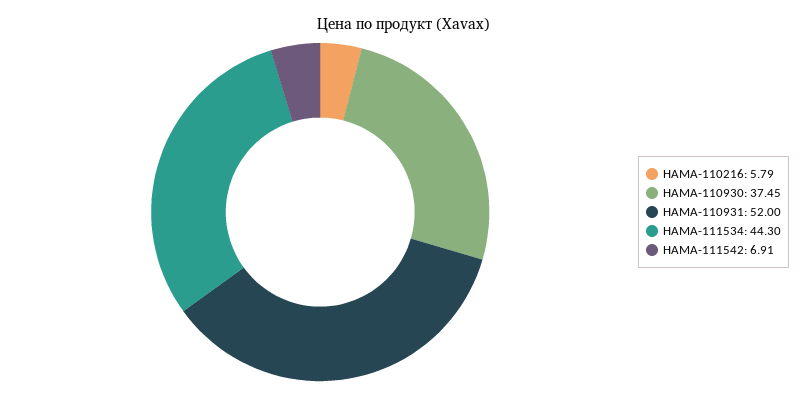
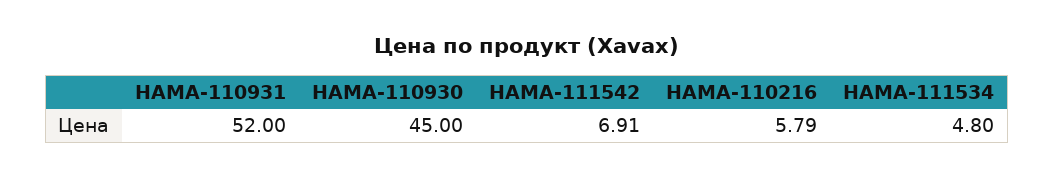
  {
    "HAMA-110216": 5.79,
-   "HAMA-110930": 37.45,
+   "HAMA-110930": 45,
    "HAMA-110931": 52,
-   "HAMA-111534": 44.3,
+   "HAMA-111534": 4.8,
    "HAMA-111542": 6.91
  }

